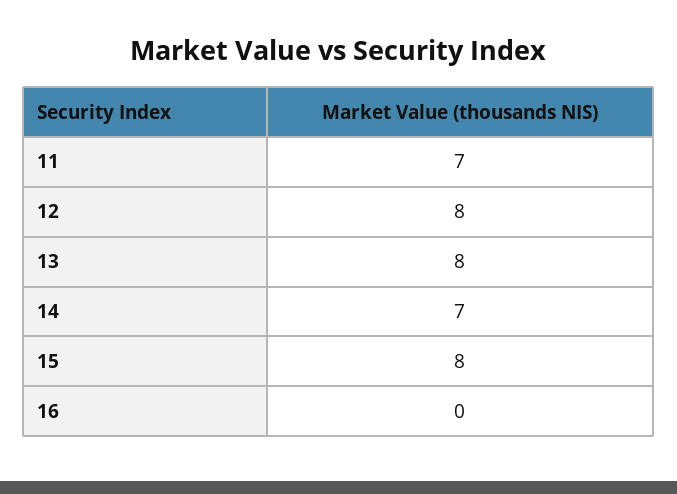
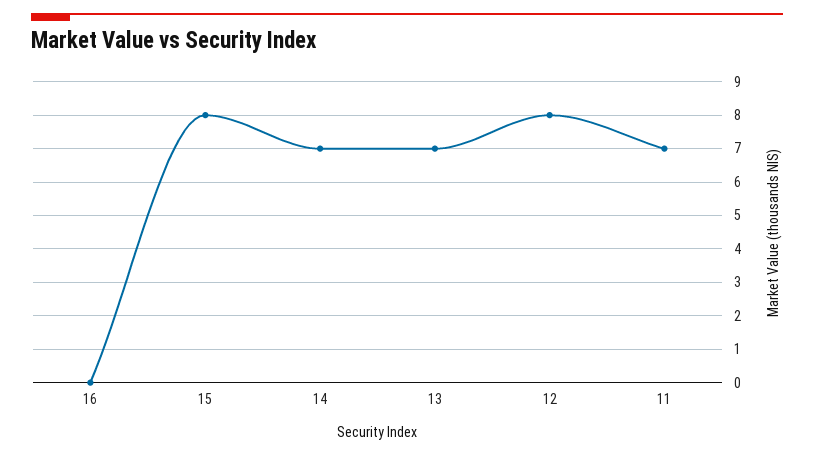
  {
    "11": 7,
    "12": 8,
-   "13": 8,
+   "13": 7,
    "14": 7,
    "15": 8,
    "16": 0
  }

